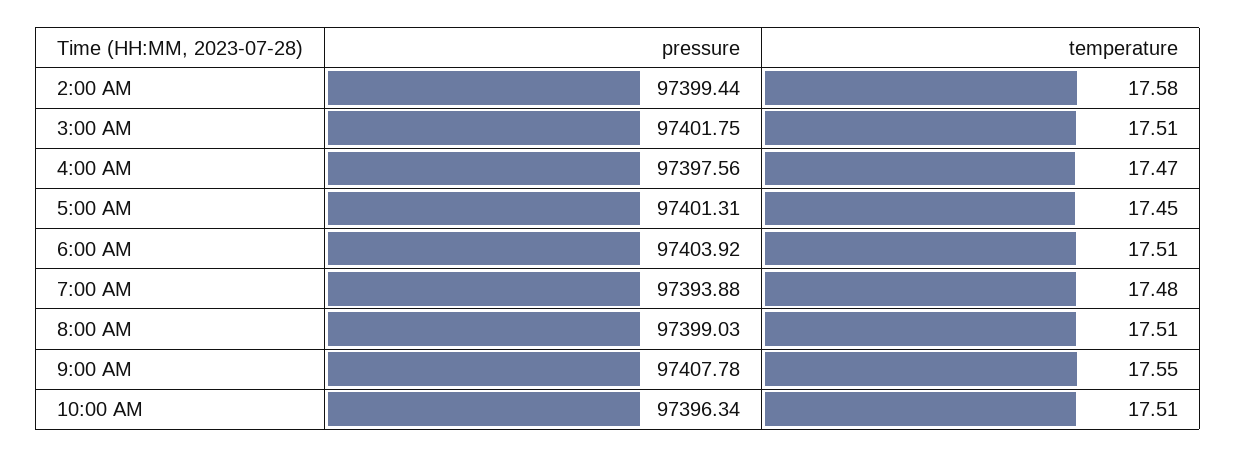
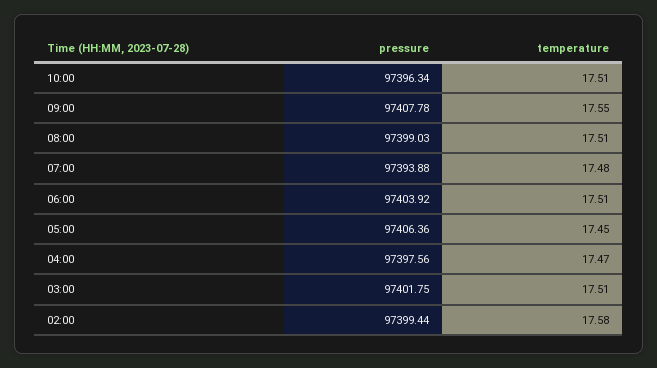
  {
    "pressure": {
      "2:00 AM": 97399.44,
      "3:00 AM": 97401.75,
      "4:00 AM": 97397.56,
-     "5:00 AM": 97401.31,
+     "5:00 AM": 97406.36,
      "6:00 AM": 97403.92,
      "7:00 AM": 97393.88,
      "8:00 AM": 97399.03,
      "9:00 AM": 97407.78,
      "10:00 AM": 97396.34
    },
    "temperature": {
      "2:00 AM": 17.58,
      "3:00 AM": 17.51,
      "4:00 AM": 17.47,
      "5:00 AM": 17.45,
      "6:00 AM": 17.51,
      "7:00 AM": 17.48,
      "8:00 AM": 17.51,
      "9:00 AM": 17.55,
      "10:00 AM": 17.51
    }
  }

